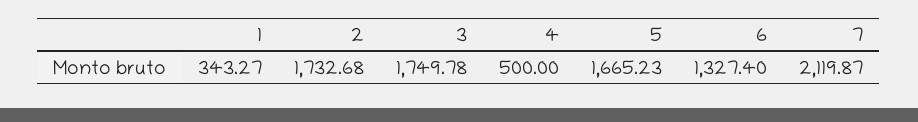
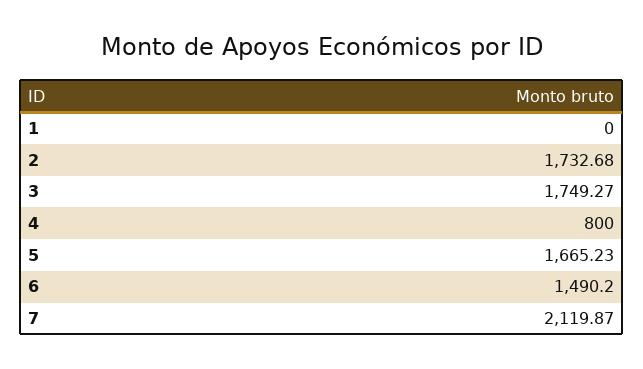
  {
-   "1": 343.27,
+   "1": 0,
    "2": 1732.68,
-   "3": 1749.78,
+   "3": 1749.27,
-   "4": 500,
+   "4": 800,
    "5": 1665.23,
-   "6": 1327.4,
+   "6": 1490.2,
    "7": 2119.87
  }

